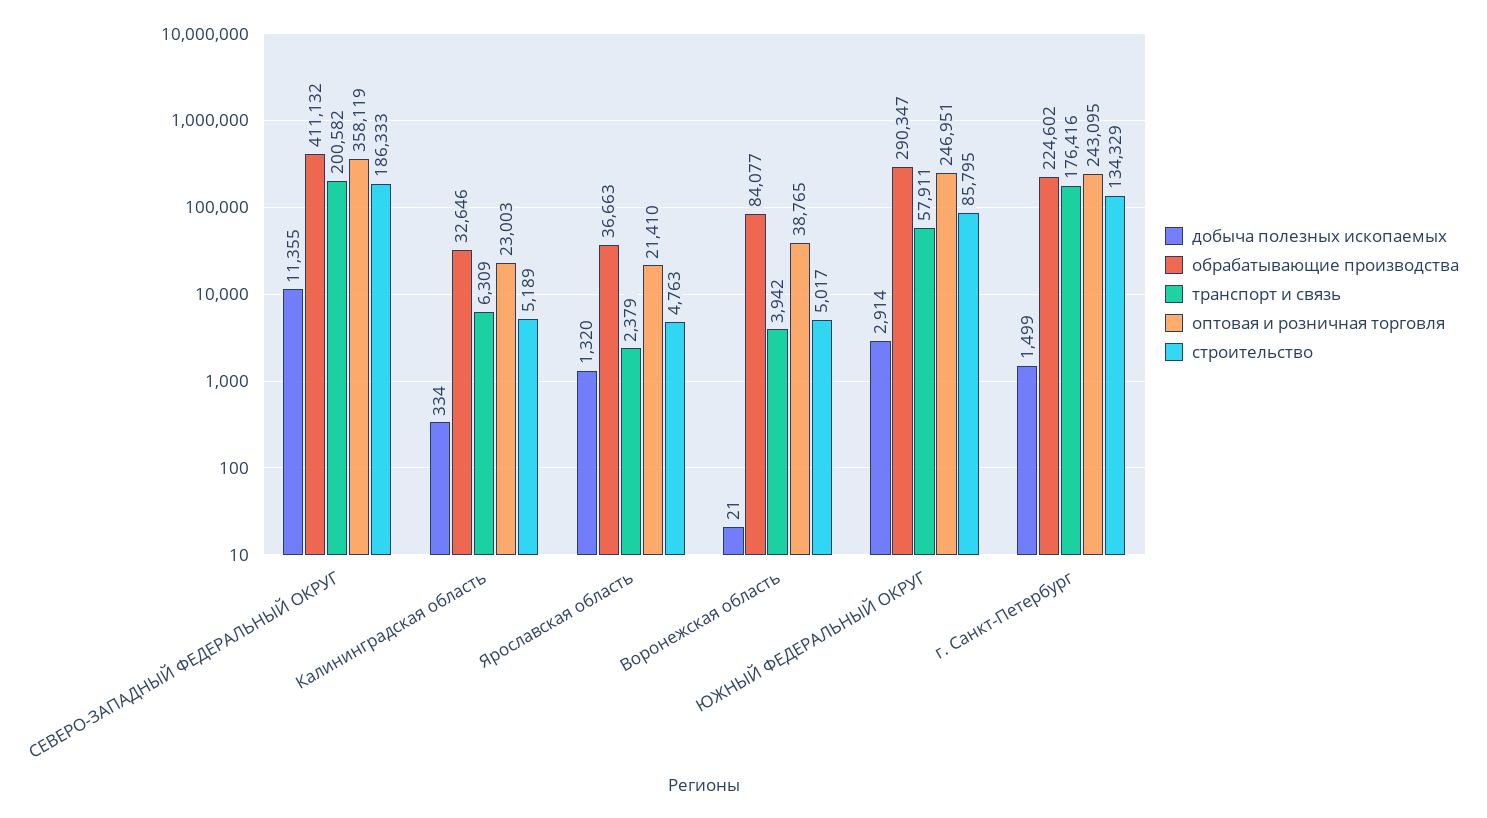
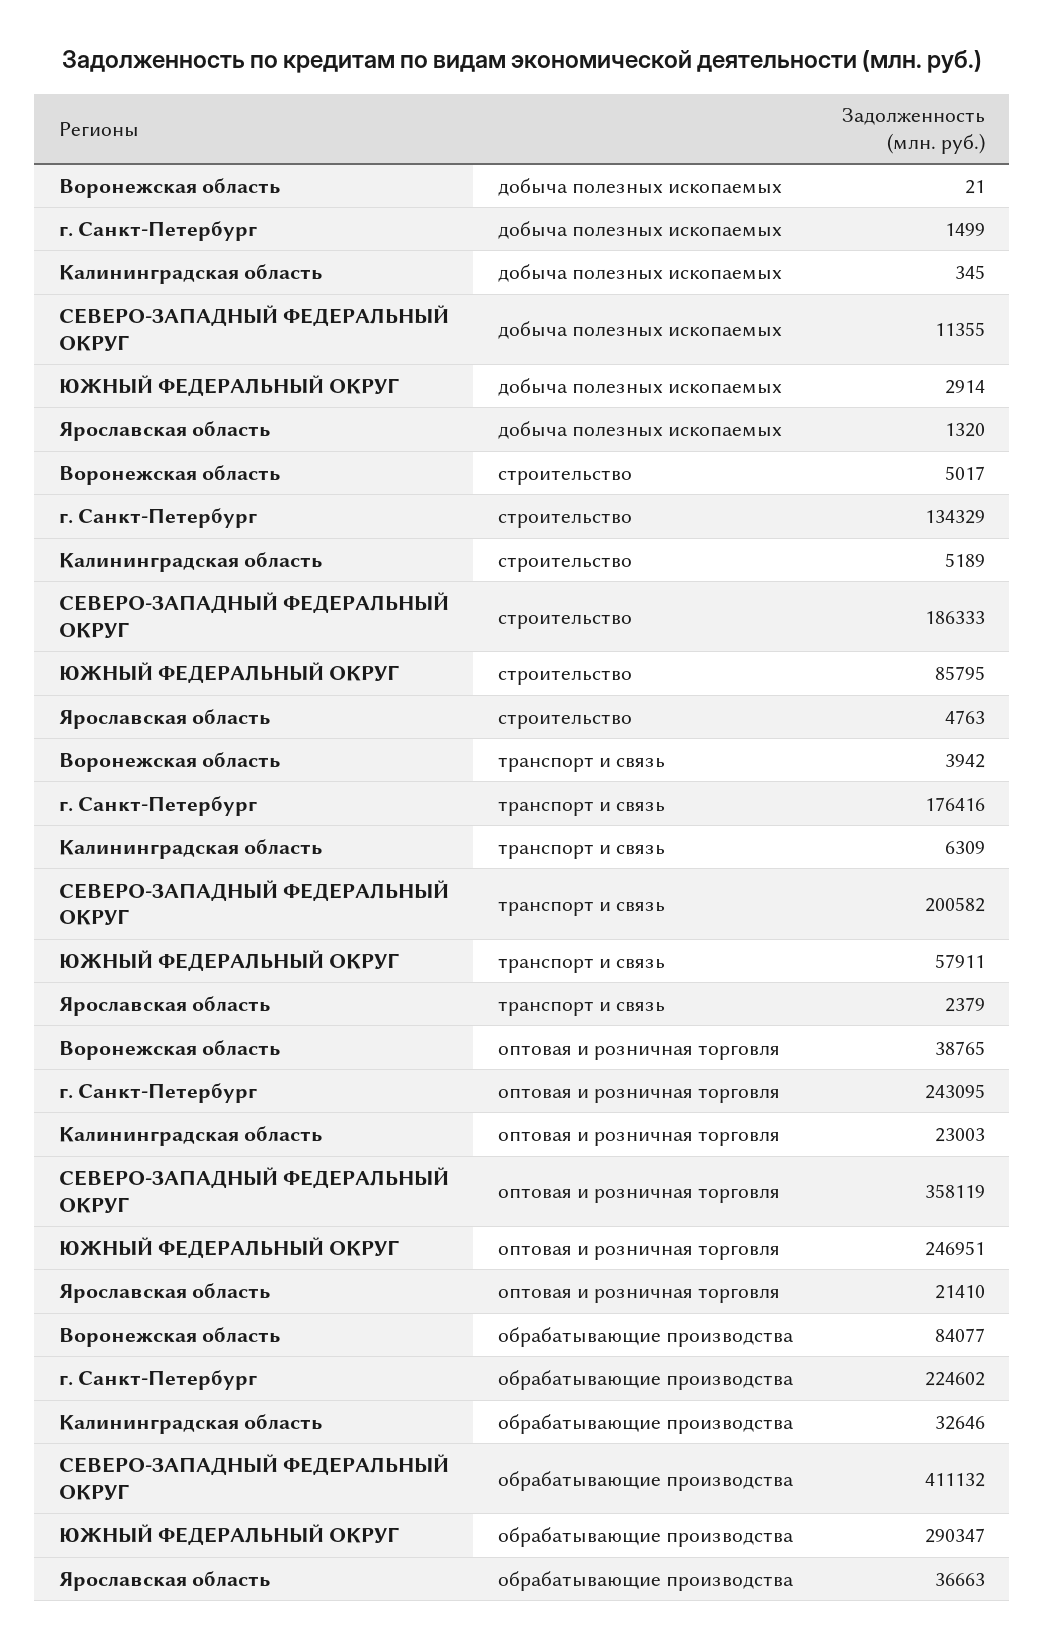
  {
    "добыча полезных ископаемых": {
      "СЕВЕРО-ЗАПАДНЫЙ ФЕДЕРАЛЬНЫЙ ОКРУГ": 11355,
-     "Калининградская область": 334,
+     "Калининградская область": 345,
      "Ярославская область": 1320,
      "Воронежская область": 21,
      "ЮЖНЫЙ ФЕДЕРАЛЬНЫЙ ОКРУГ": 2914,
      "г. Санкт-Петербург": 1499
    },
    "обрабатывающие производства": {
      "СЕВЕРО-ЗАПАДНЫЙ ФЕДЕРАЛЬНЫЙ ОКРУГ": 411132,
      "Калининградская область": 32646,
      "Ярославская область": 36663,
      "Воронежская область": 84077,
      "ЮЖНЫЙ ФЕДЕРАЛЬНЫЙ ОКРУГ": 290347,
      "г. Санкт-Петербург": 224602
    },
    "транспорт и связь": {
      "СЕВЕРО-ЗАПАДНЫЙ ФЕДЕРАЛЬНЫЙ ОКРУГ": 200582,
      "Калининградская область": 6309,
      "Ярославская область": 2379,
      "Воронежская область": 3942,
      "ЮЖНЫЙ ФЕДЕРАЛЬНЫЙ ОКРУГ": 57911,
      "г. Санкт-Петербург": 176416
    },
    "оптовая и розничная торговля": {
      "СЕВЕРО-ЗАПАДНЫЙ ФЕДЕРАЛЬНЫЙ ОКРУГ": 358119,
      "Калининградская область": 23003,
      "Ярославская область": 21410,
      "Воронежская область": 38765,
      "ЮЖНЫЙ ФЕДЕРАЛЬНЫЙ ОКРУГ": 246951,
      "г. Санкт-Петербург": 243095
    },
    "строительство": {
      "СЕВЕРО-ЗАПАДНЫЙ ФЕДЕРАЛЬНЫЙ ОКРУГ": 186333,
      "Калининградская область": 5189,
      "Ярославская область": 4763,
      "Воронежская область": 5017,
      "ЮЖНЫЙ ФЕДЕРАЛЬНЫЙ ОКРУГ": 85795,
      "г. Санкт-Петербург": 134329
    }
  }

